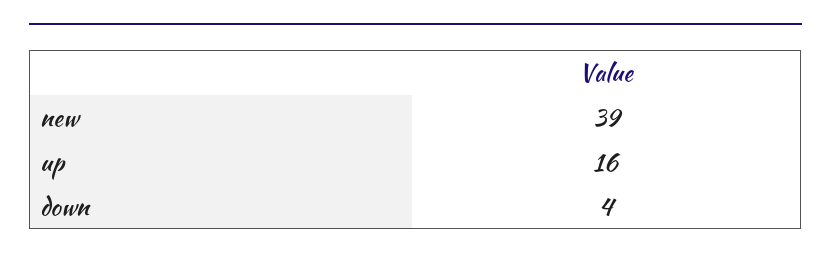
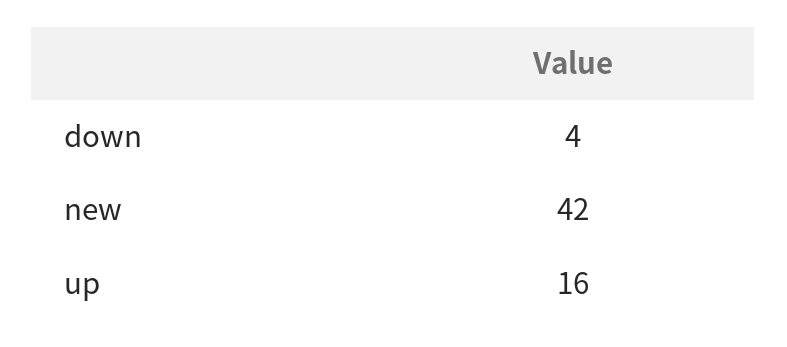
  {
-   "new": 39,
+   "new": 42,
    "up": 16,
    "down": 4
  }

